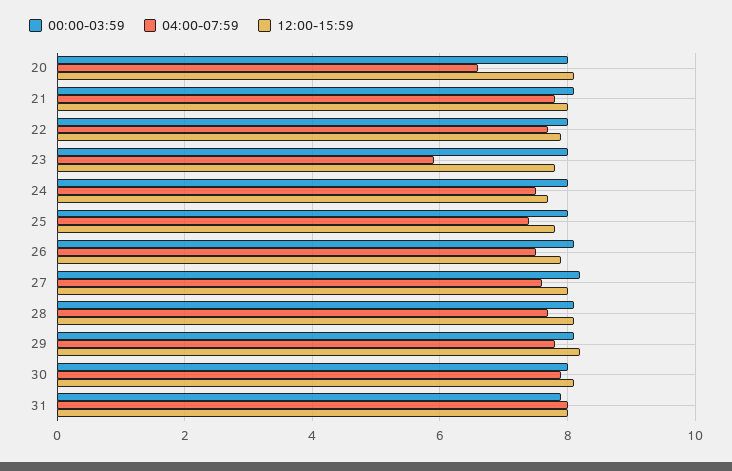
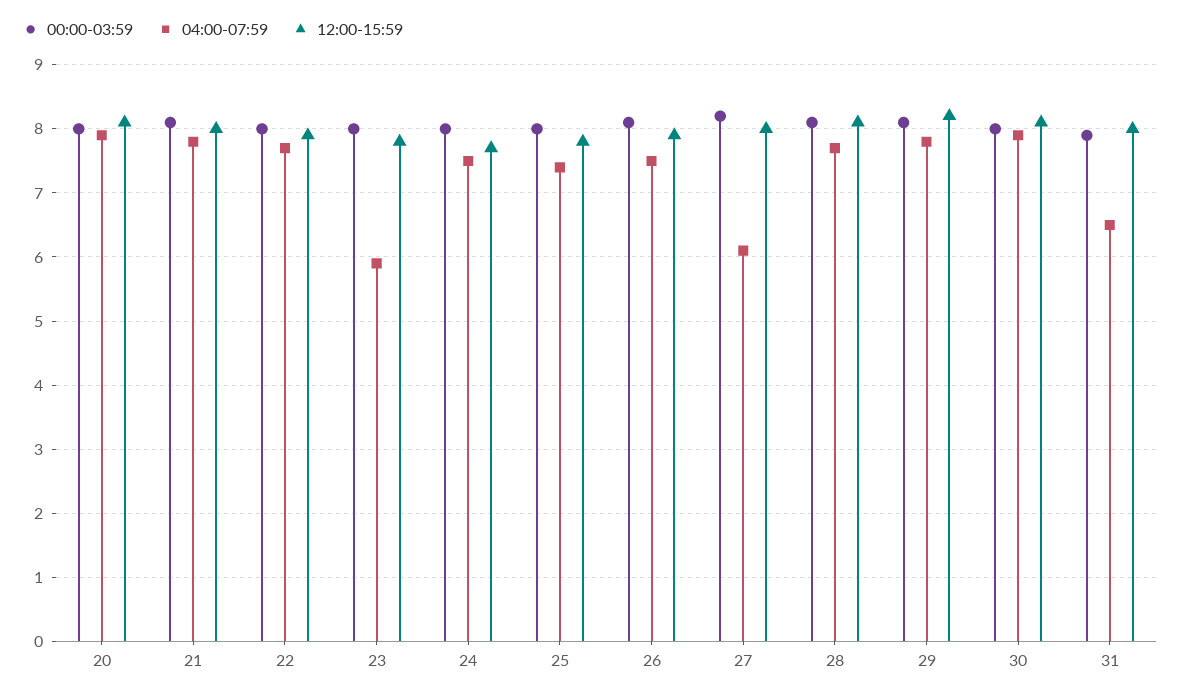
  {
    "00:00-03:59": {
      "20": 8,
      "21": 8.1,
      "22": 8,
      "23": 8,
      "24": 8,
      "25": 8,
      "26": 8.1,
      "27": 8.2,
      "28": 8.1,
      "29": 8.1,
      "30": 8,
      "31": 7.9
    },
    "04:00-07:59": {
-     "20": 6.5,
+     "20": 7.9,
      "21": 7.8,
      "22": 7.7,
      "23": 5.9,
      "24": 7.5,
      "25": 7.4,
      "26": 7.5,
-     "27": 7.5,
+     "27": 6.1,
      "28": 7.7,
      "29": 7.8,
      "30": 7.9,
-     "31": 8
+     "31": 6.5
    },
    "12:00-15:59": {
      "20": 8.1,
      "21": 8,
      "22": 7.9,
      "23": 7.8,
      "24": 7.7,
      "25": 7.8,
      "26": 7.9,
      "27": 8,
      "28": 8.1,
      "29": 8.2,
      "30": 8.1,
      "31": 8
    }
  }

